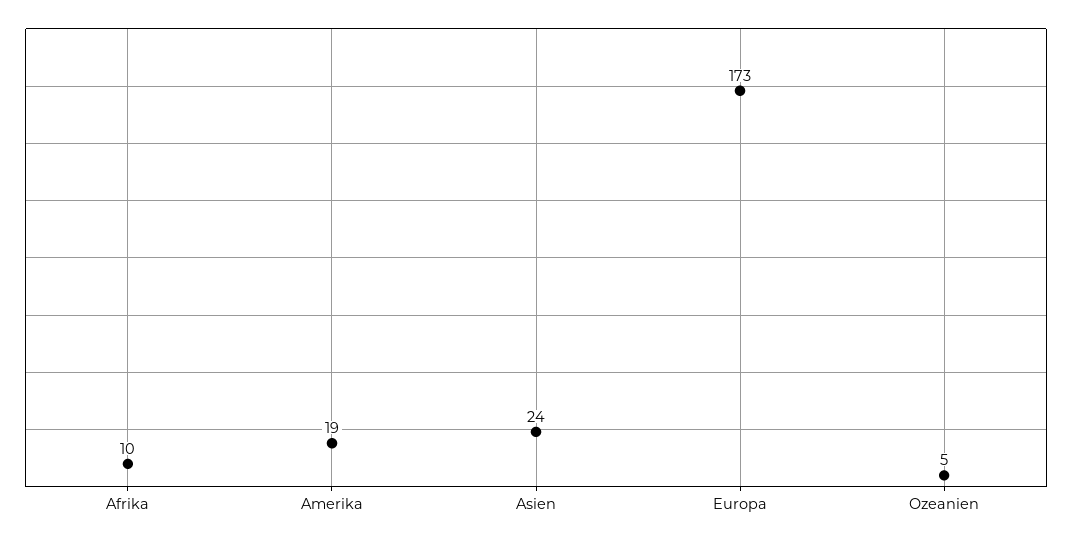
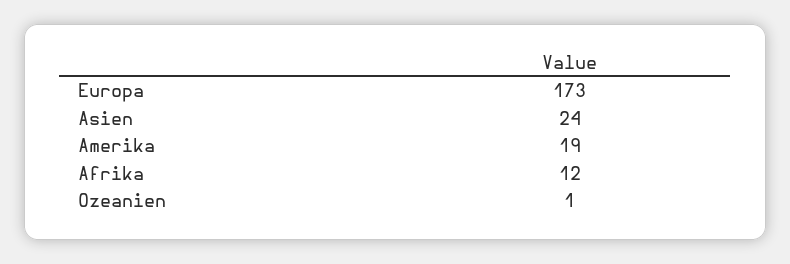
  {
-   "Afrika": 10,
+   "Afrika": 12,
    "Amerika": 19,
    "Asien": 24,
    "Europa": 173,
-   "Ozeanien": 5
+   "Ozeanien": 1
  }

